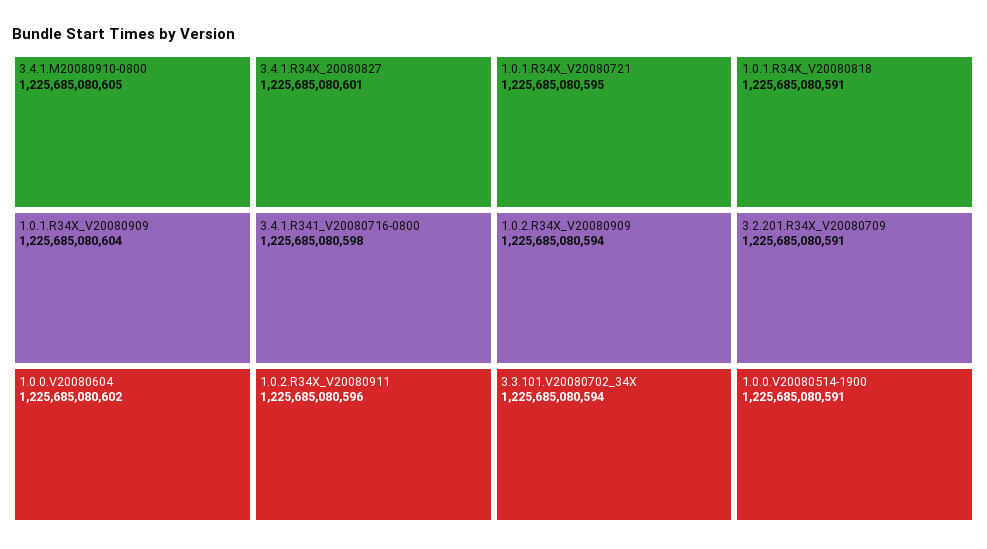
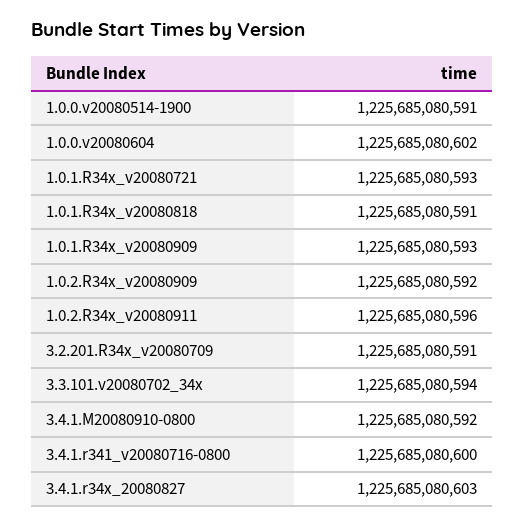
  {
-   "3.4.1.M20080910-0800": 1225685080605,
+   "3.4.1.M20080910-0800": 1225685080592,
-   "1.0.1.R34X_V20080909": 1225685080604,
+   "1.0.1.R34X_V20080909": 1225685080593,
    "1.0.0.V20080604": 1225685080602,
-   "3.4.1.R34X_20080827": 1225685080601,
+   "3.4.1.R34X_20080827": 1225685080603,
-   "3.4.1.R341_V20080716-0800": 1225685080598,
+   "3.4.1.R341_V20080716-0800": 1225685080600,
    "1.0.2.R34X_V20080911": 1225685080596,
-   "1.0.1.R34X_V20080721": 1225685080595,
+   "1.0.1.R34X_V20080721": 1225685080593,
-   "1.0.2.R34X_V20080909": 1225685080594,
+   "1.0.2.R34X_V20080909": 1225685080592,
    "3.3.101.V20080702_34X": 1225685080594,
    "1.0.1.R34X_V20080818": 1225685080591,
    "3.2.201.R34X_V20080709": 1225685080591,
    "1.0.0.V20080514-1900": 1225685080591
  }

